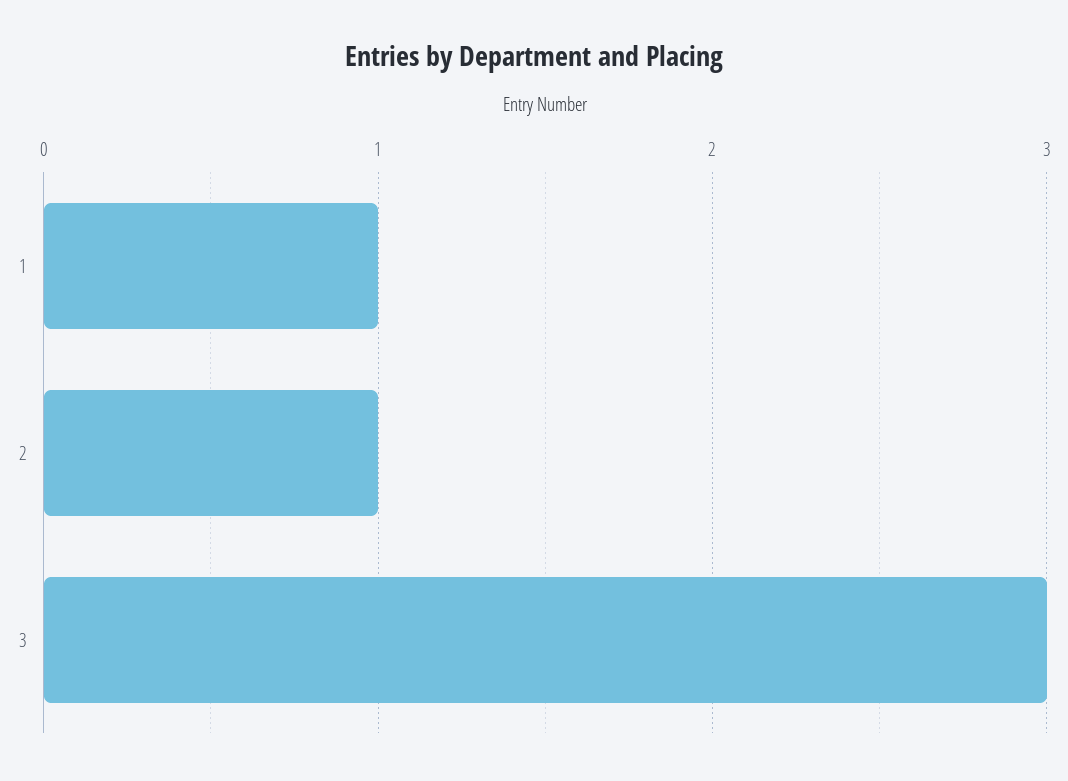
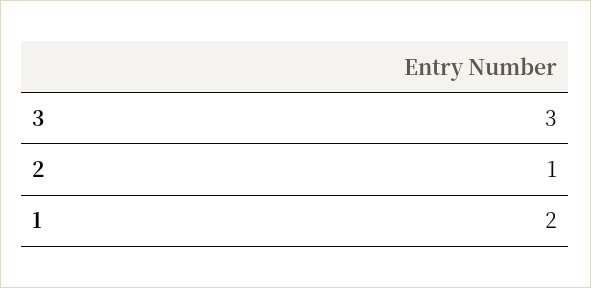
  {
-   "1": 1,
+   "1": 2,
    "2": 1,
    "3": 3
  }

